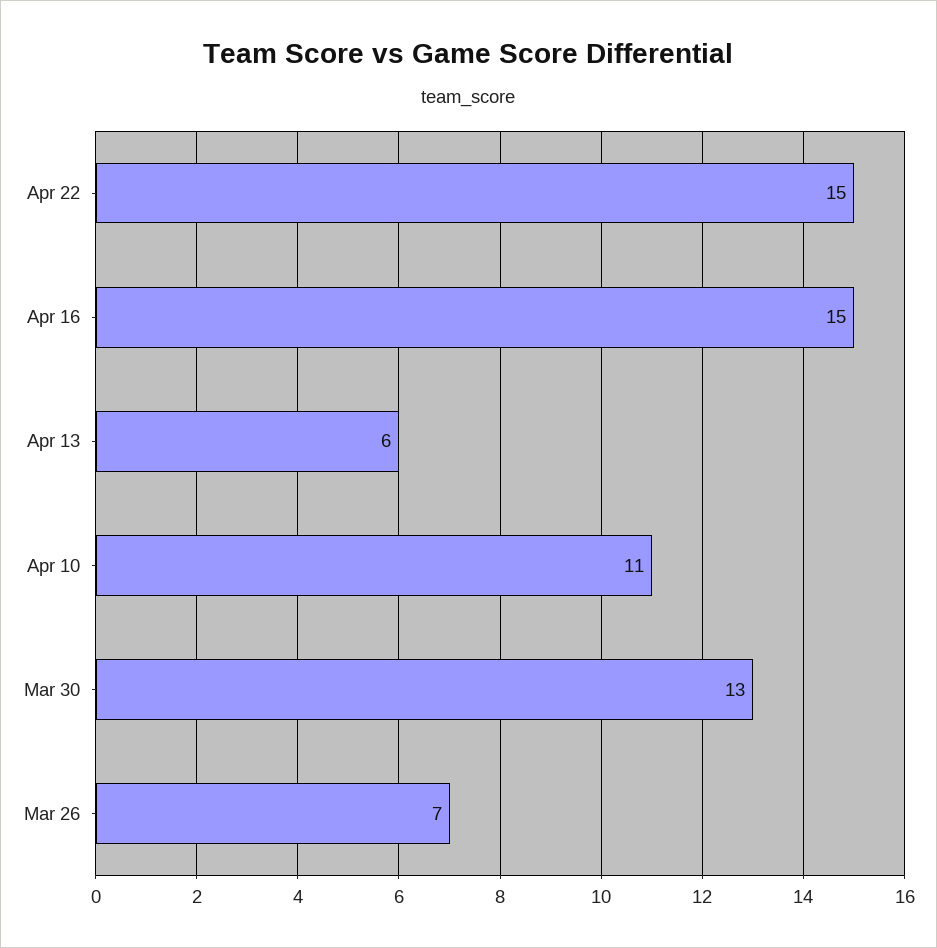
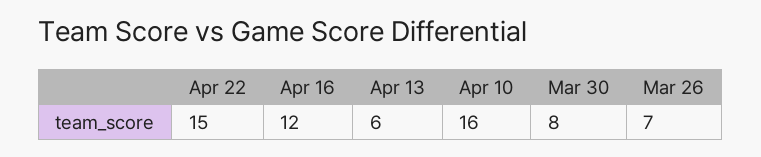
  {
    "Apr 22": 15,
-   "Apr 16": 15,
+   "Apr 16": 12,
    "Apr 13": 6,
-   "Apr 10": 11,
+   "Apr 10": 16,
-   "Mar 30": 13,
+   "Mar 30": 8,
    "Mar 26": 7
  }

